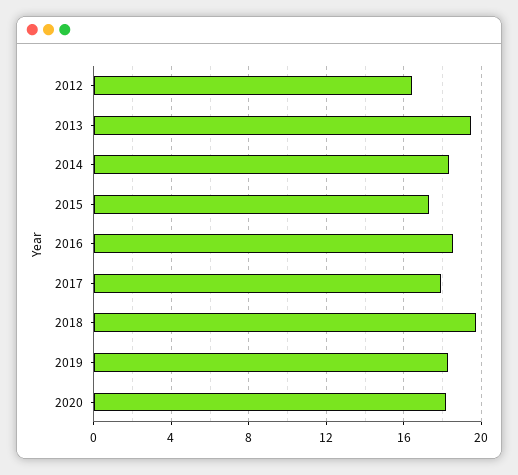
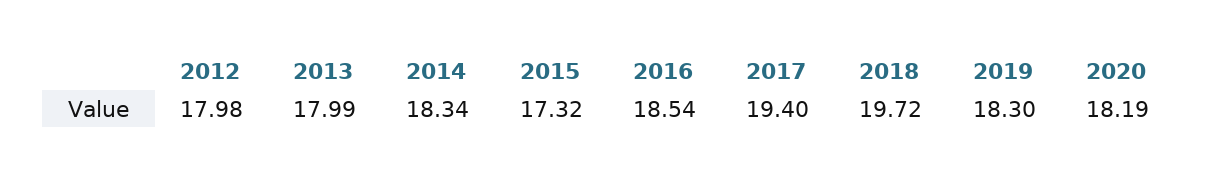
  {
-   "2012": 16.5,
+   "2012": 17.98,
-   "2013": 19.5,
+   "2013": 17.99,
    "2014": 18.34,
    "2015": 17.32,
    "2016": 18.54,
-   "2017": 18,
+   "2017": 19.4,
    "2018": 19.72,
    "2019": 18.3,
    "2020": 18.19
  }

